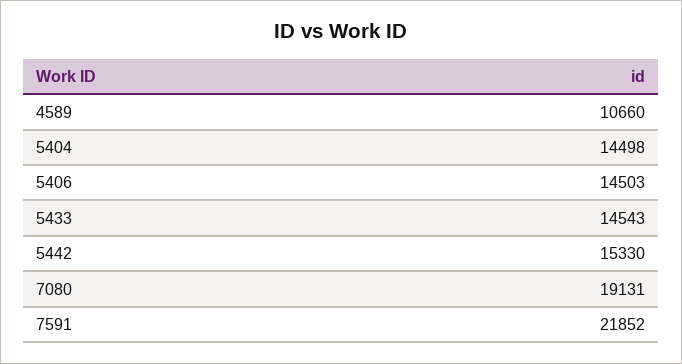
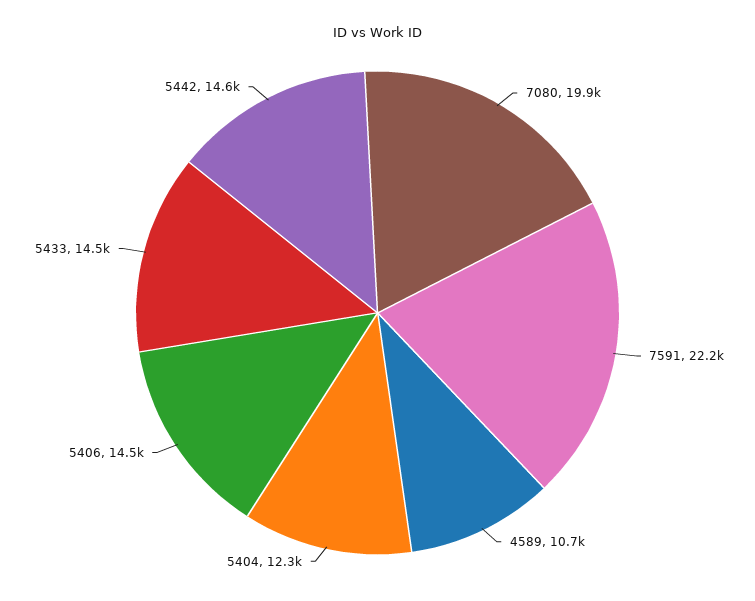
  {
    "4589": 10660,
-   "5404": 14498,
+   "5404": 12300,
    "5406": 14503,
    "5433": 14543,
-   "5442": 15330,
+   "5442": 14600,
-   "7080": 19131,
+   "7080": 19900,
-   "7591": 21852
+   "7591": 22200
  }

